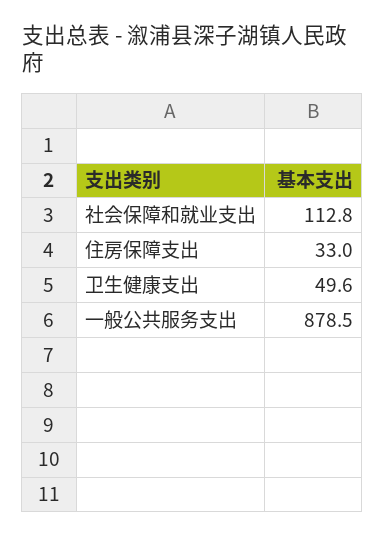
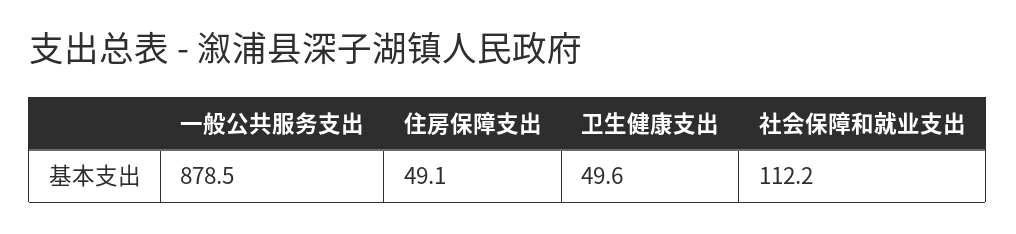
  {
-   "社会保障和就业支出": 112.8,
+   "社会保障和就业支出": 112.2,
-   "住房保障支出": 33,
+   "住房保障支出": 49.1,
    "卫生健康支出": 49.6,
    "一般公共服务支出": 878.5
  }

